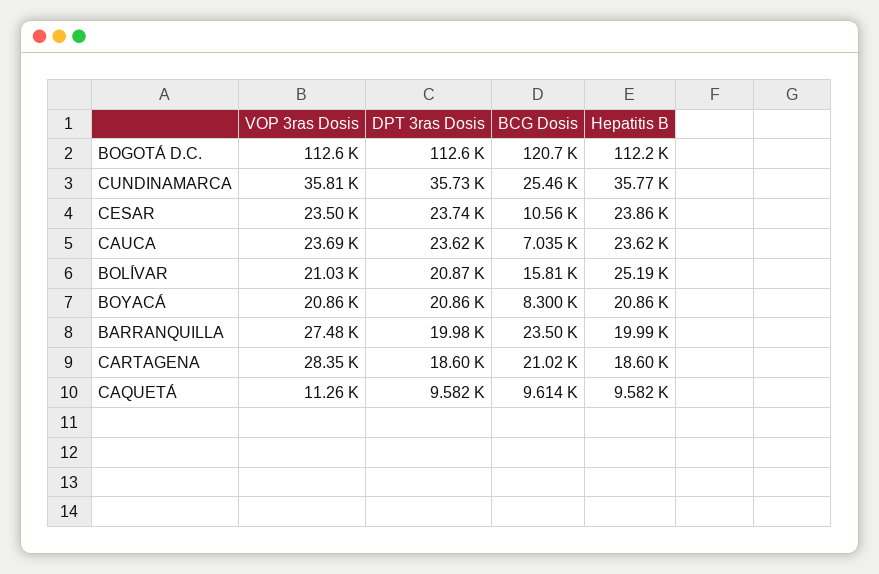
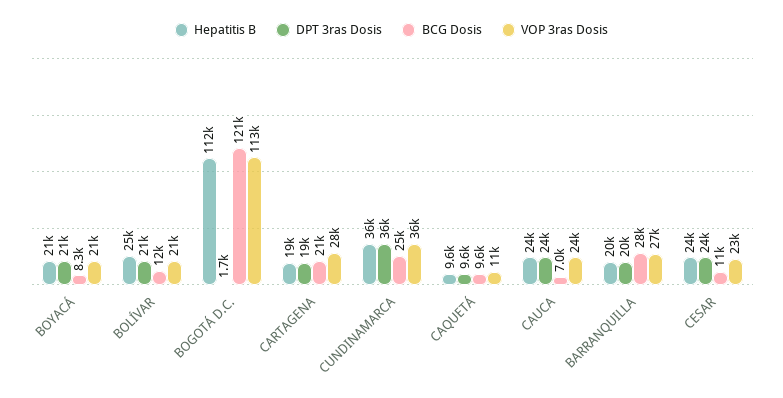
  {
    "VOP 3ras Dosis": {
      "BOGOTÁ D.C.": 112600,
      "CUNDINAMARCA": 35810,
      "CESAR": 23500,
      "CAUCA": 23690,
      "BOLÍVAR": 21030,
      "BOYACÁ": 20860,
      "BARRANQUILLA": 27480,
      "CARTAGENA": 28350,
      "CAQUETÁ": 11260
    },
    "DPT 3ras Dosis": {
-     "BOGOTÁ D.C.": 112600,
+     "BOGOTÁ D.C.": 1700,
      "CUNDINAMARCA": 35730,
      "CESAR": 23740,
      "CAUCA": 23620,
      "BOLÍVAR": 20870,
      "BOYACÁ": 20860,
      "BARRANQUILLA": 19980,
      "CARTAGENA": 18600,
      "CAQUETÁ": 9582
    },
    "BCG Dosis": {
      "BOGOTÁ D.C.": 120700,
      "CUNDINAMARCA": 25460,
      "CESAR": 10560,
      "CAUCA": 7035,
-     "BOLÍVAR": 15810,
+     "BOLÍVAR": 12000,
      "BOYACÁ": 8300,
-     "BARRANQUILLA": 23500,
+     "BARRANQUILLA": 28000,
      "CARTAGENA": 21020,
      "CAQUETÁ": 9614
    },
    "Hepatitis B": {
      "BOGOTÁ D.C.": 112200,
      "CUNDINAMARCA": 35770,
      "CESAR": 23860,
      "CAUCA": 23620,
      "BOLÍVAR": 25190,
      "BOYACÁ": 20860,
      "BARRANQUILLA": 19990,
      "CARTAGENA": 18600,
      "CAQUETÁ": 9582
    }
  }

